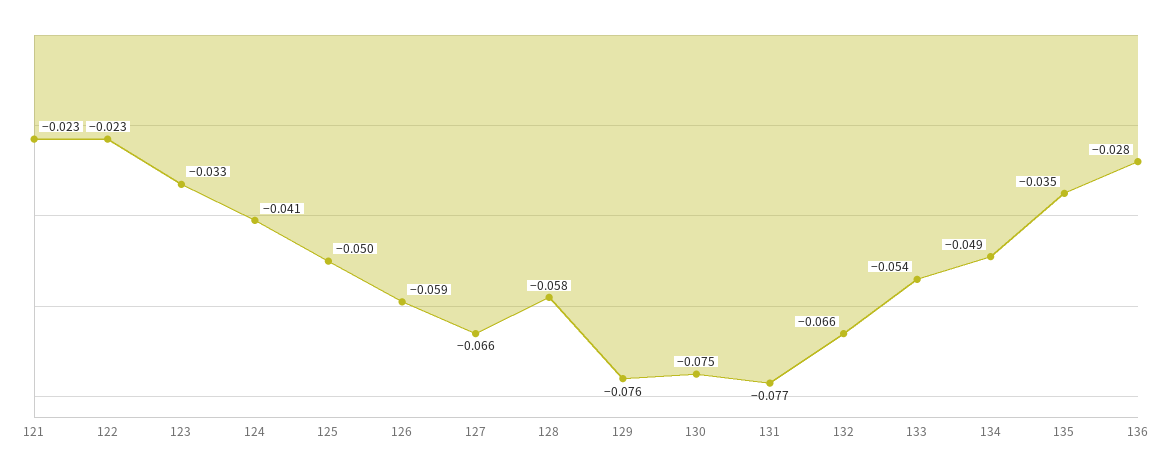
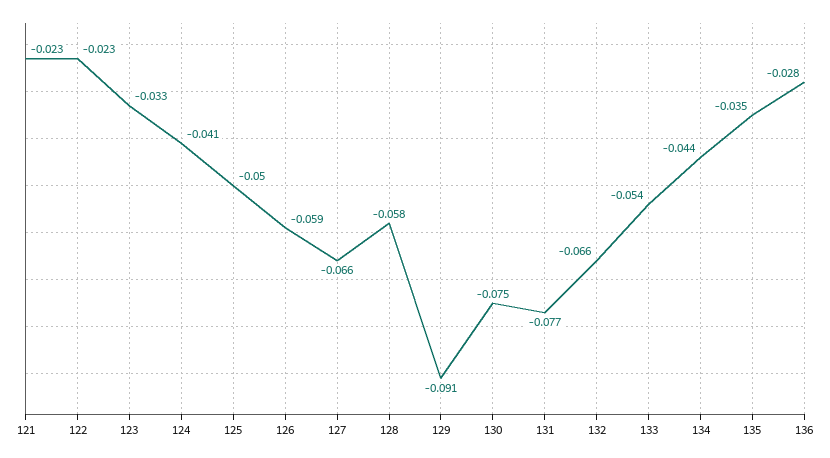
  {
    "121": -0.023,
    "122": -0.023,
    "123": -0.033,
    "124": -0.041,
    "125": -0.05,
    "126": -0.059,
    "127": -0.066,
    "128": -0.058,
-   "129": -0.076,
+   "129": -0.091,
    "130": -0.075,
    "131": -0.077,
    "132": -0.066,
    "133": -0.054,
-   "134": -0.049,
+   "134": -0.044,
    "135": -0.035,
    "136": -0.028
  }

